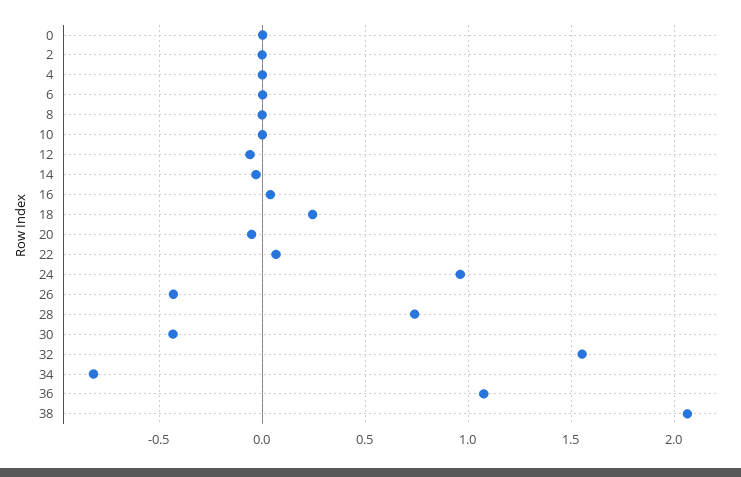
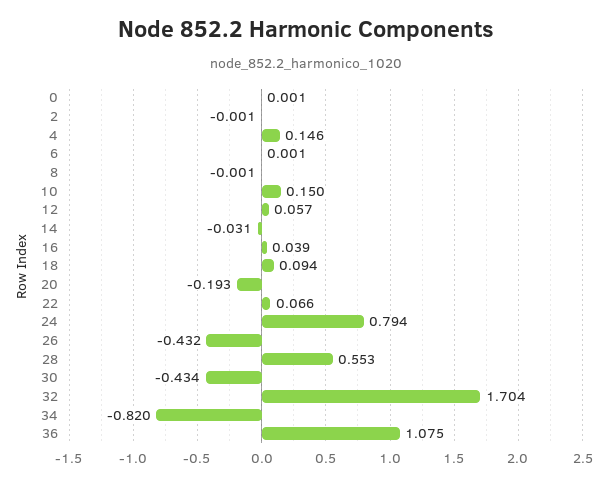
  {
    "0": 0.001,
    "2": -0.001,
-   "4": 0,
+   "4": 0.146,
    "6": 0.001,
    "8": -0.001,
-   "10": 0,
+   "10": 0.15,
-   "12": -0.05,
+   "12": 0.057,
    "14": -0.031,
    "16": 0.039,
-   "18": 0.25,
+   "18": 0.094,
-   "20": -0.05,
+   "20": -0.193,
    "22": 0.066,
-   "24": 0.95,
+   "24": 0.794,
    "26": -0.432,
-   "28": 0.75,
+   "28": 0.553,
    "30": -0.434,
-   "32": 1.55,
+   "32": 1.704,
    "34": -0.82,
-   "36": 1.075,
+   "36": 1.075
-   "38": 2.05
  }

